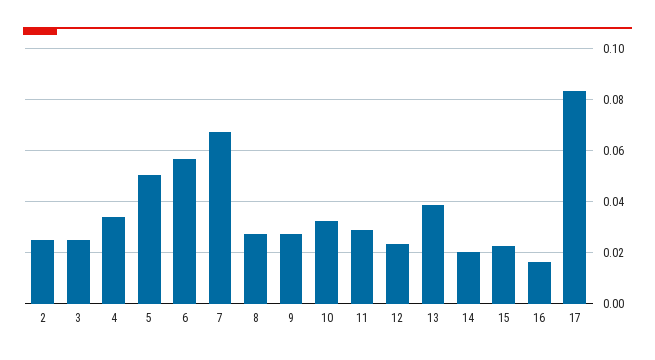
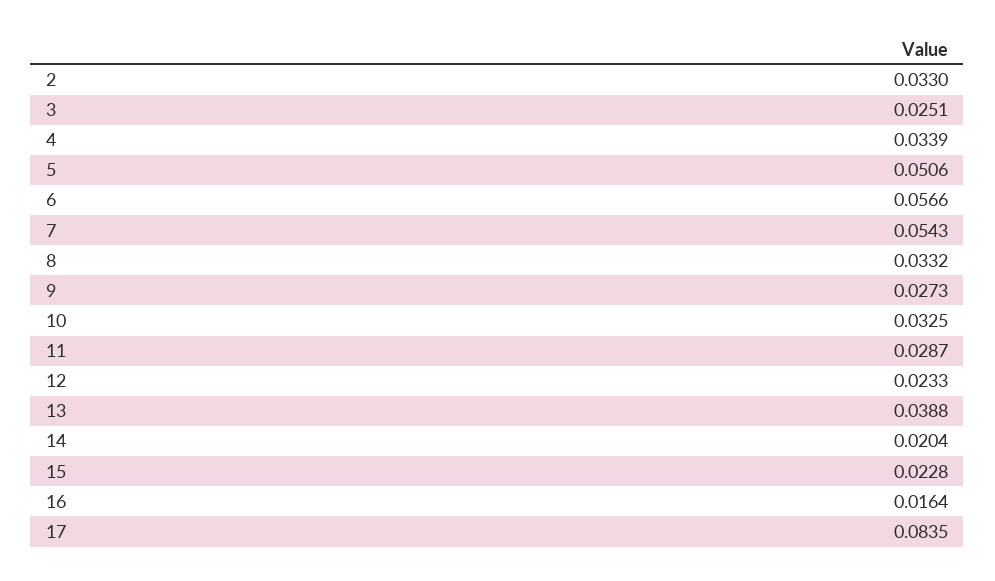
  {
-   "2": 0.025,
+   "2": 0.033,
    "3": 0.0251,
    "4": 0.0339,
    "5": 0.0506,
    "6": 0.0566,
-   "7": 0.0675,
+   "7": 0.0543,
-   "8": 0.0275,
+   "8": 0.0332,
    "9": 0.0273,
    "10": 0.0325,
    "11": 0.0287,
    "12": 0.0233,
    "13": 0.0388,
    "14": 0.0204,
    "15": 0.0228,
    "16": 0.0164,
    "17": 0.0835
  }

